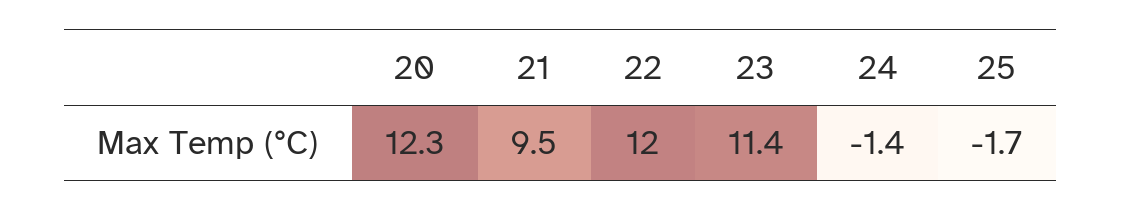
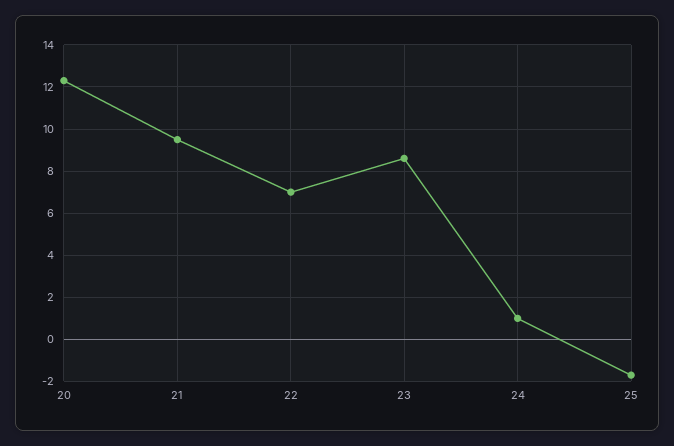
  {
    "20": 12.3,
    "21": 9.5,
-   "22": 12,
+   "22": 7,
-   "23": 11.4,
+   "23": 8.5,
-   "24": -1.4,
+   "24": 1,
    "25": -1.7
  }

